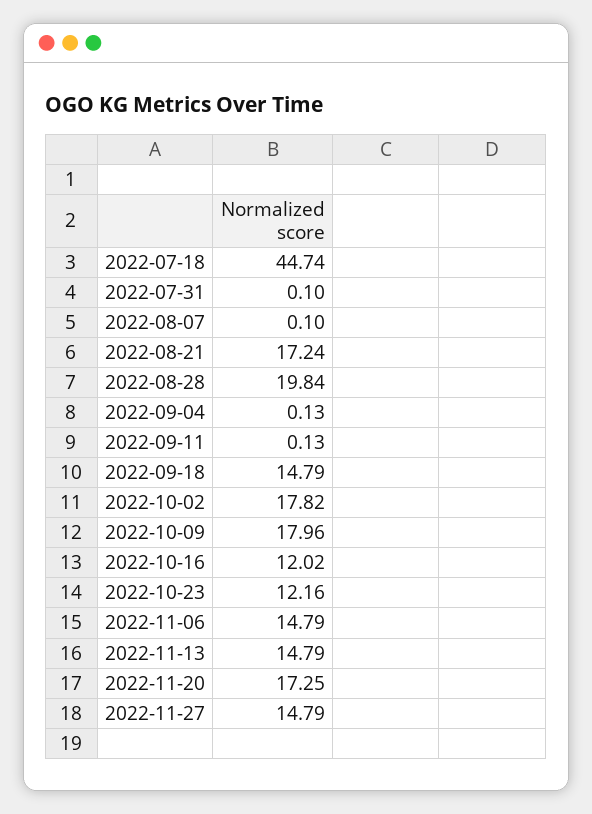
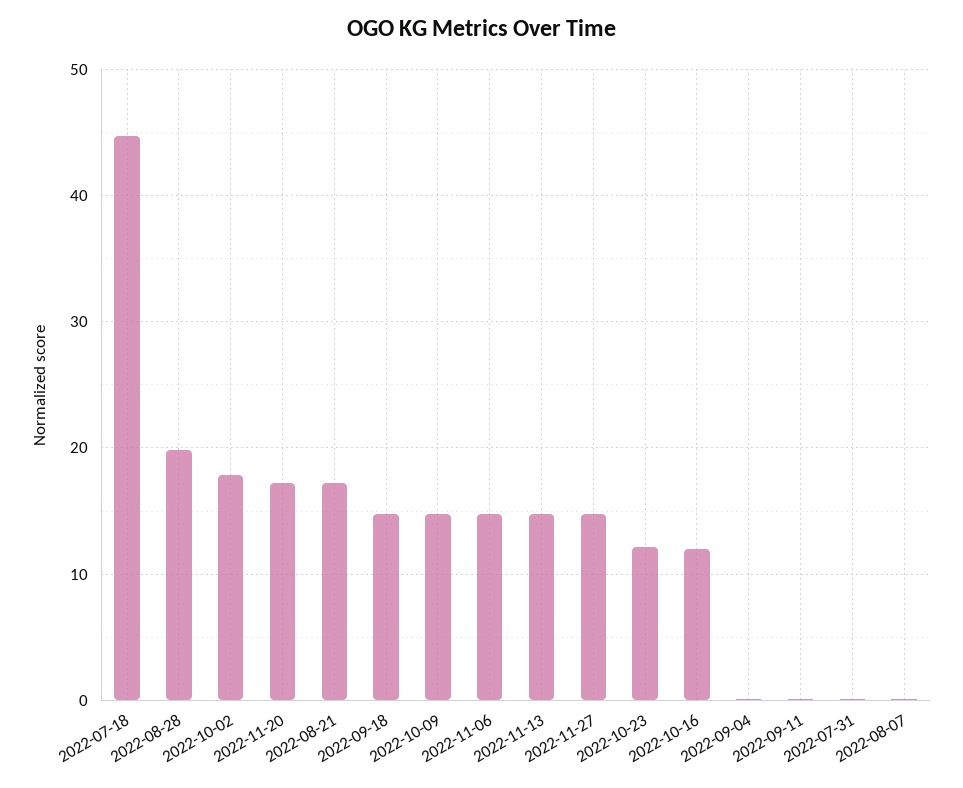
  {
    "2022-07-18": 44.74,
    "2022-07-31": 0.1,
    "2022-08-07": 0.1,
    "2022-08-21": 17.24,
    "2022-08-28": 19.84,
    "2022-09-04": 0.13,
    "2022-09-11": 0.13,
    "2022-09-18": 14.79,
    "2022-10-02": 17.82,
-   "2022-10-09": 17.96,
+   "2022-10-09": 15,
    "2022-10-16": 12.02,
    "2022-10-23": 12.16,
    "2022-11-06": 14.79,
    "2022-11-13": 14.79,
    "2022-11-20": 17.25,
    "2022-11-27": 14.79
  }

